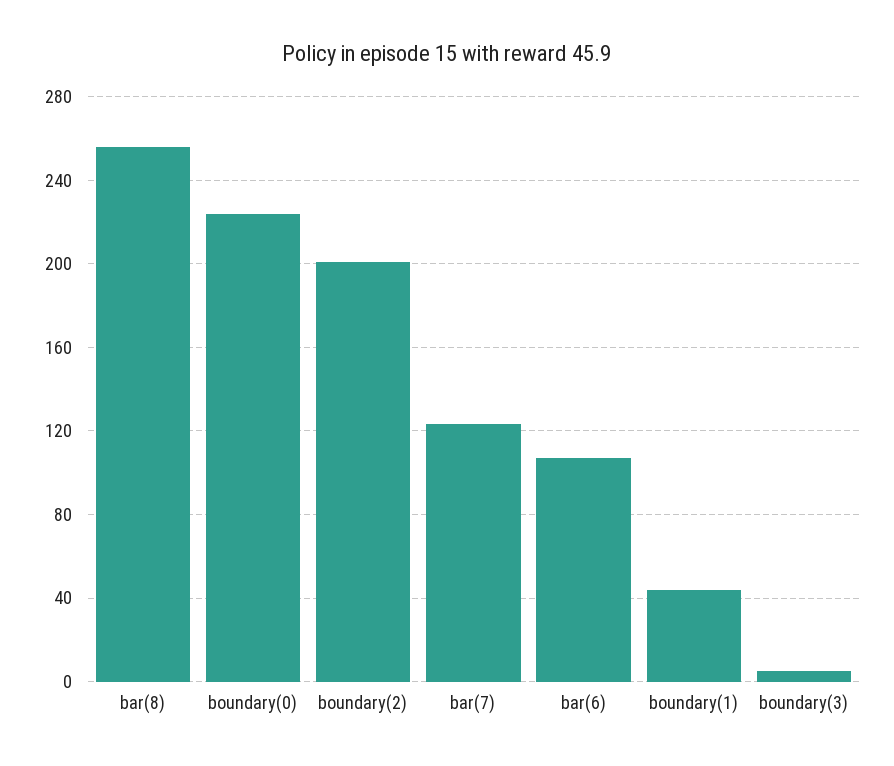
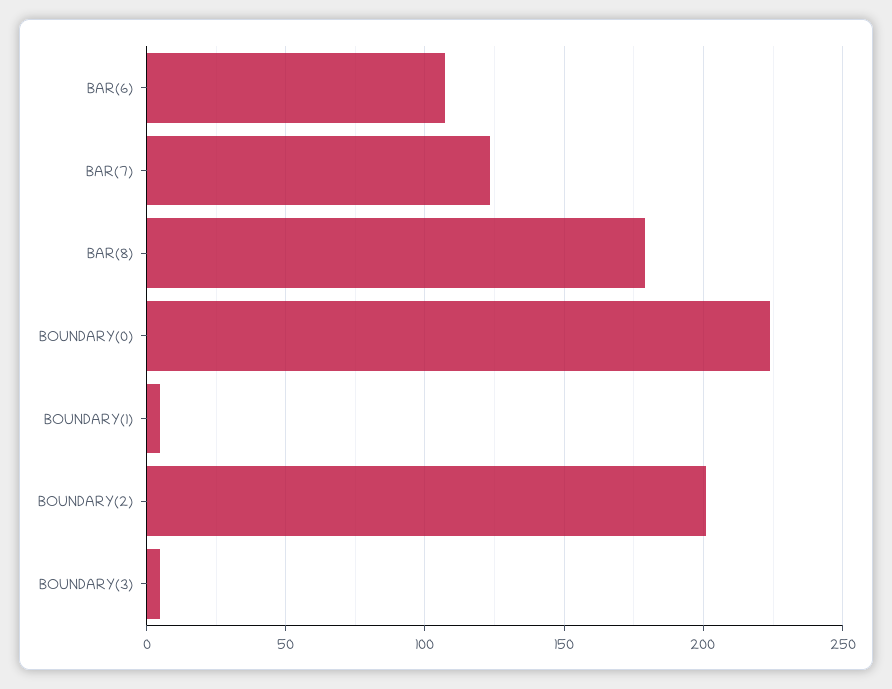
  {
-   "bar(8)": 255,
+   "bar(8)": 180,
    "boundary(0)": 225,
    "boundary(2)": 200,
    "bar(7)": 125,
    "bar(6)": 105,
-   "boundary(1)": 45,
+   "boundary(1)": 5,
    "boundary(3)": 5
  }

